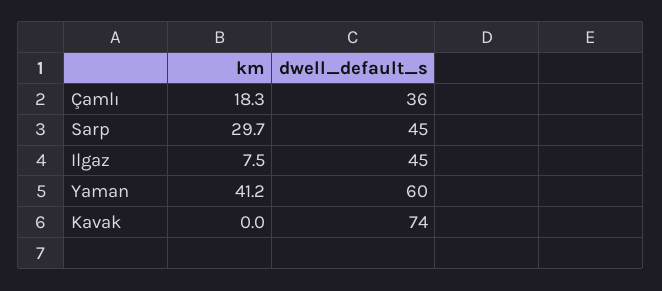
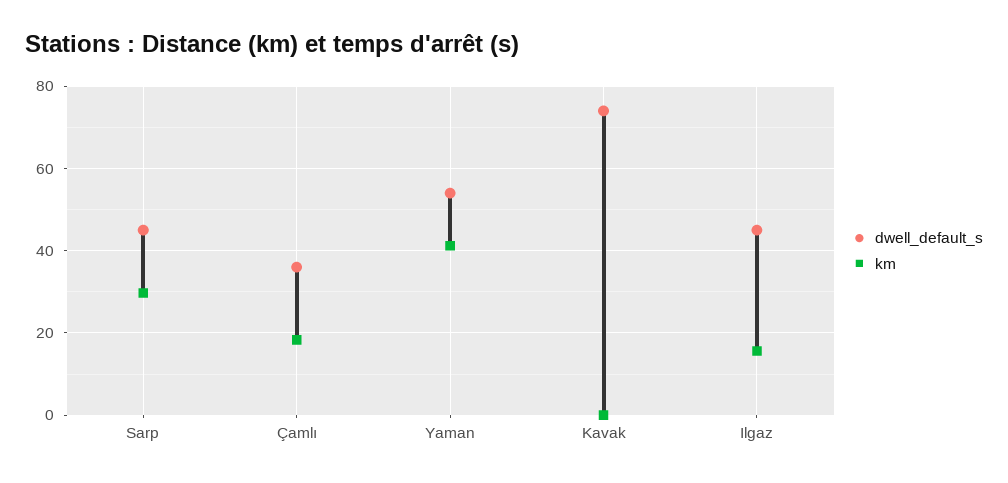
  {
    "km": {
      "Çamlı": 18.3,
      "Sarp": 29.7,
-     "Ilgaz": 7.5,
+     "Ilgaz": 16,
      "Yaman": 41.2,
      "Kavak": 0
    },
    "dwell_default_s": {
      "Çamlı": 36,
      "Sarp": 45,
      "Ilgaz": 45,
-     "Yaman": 60,
+     "Yaman": 54,
      "Kavak": 74
    }
  }

